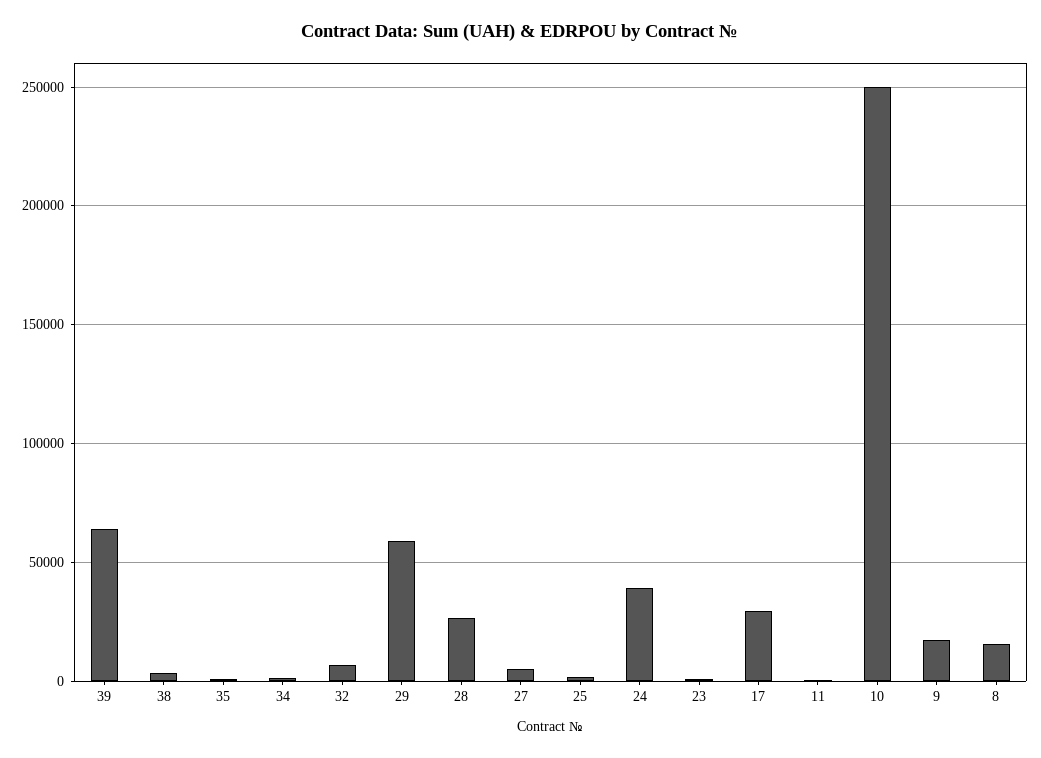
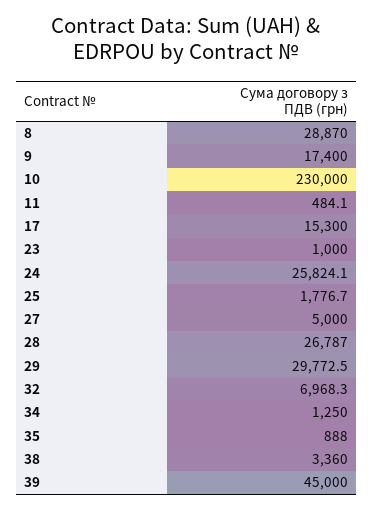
  {
-   "39": 65000,
+   "39": 45000,
    "38": 3360,
    "35": 888,
    "34": 1250,
    "32": 6968.3,
-   "29": 60000,
+   "29": 29772.5,
    "28": 26787,
    "27": 5000,
    "25": 1776.7,
-   "24": 40000,
+   "24": 25824.1,
    "23": 1000,
-   "17": 30000,
+   "17": 15300,
    "11": 484.1,
-   "10": 250000,
+   "10": 230000,
    "9": 17400,
-   "8": 15000
+   "8": 28870
  }

